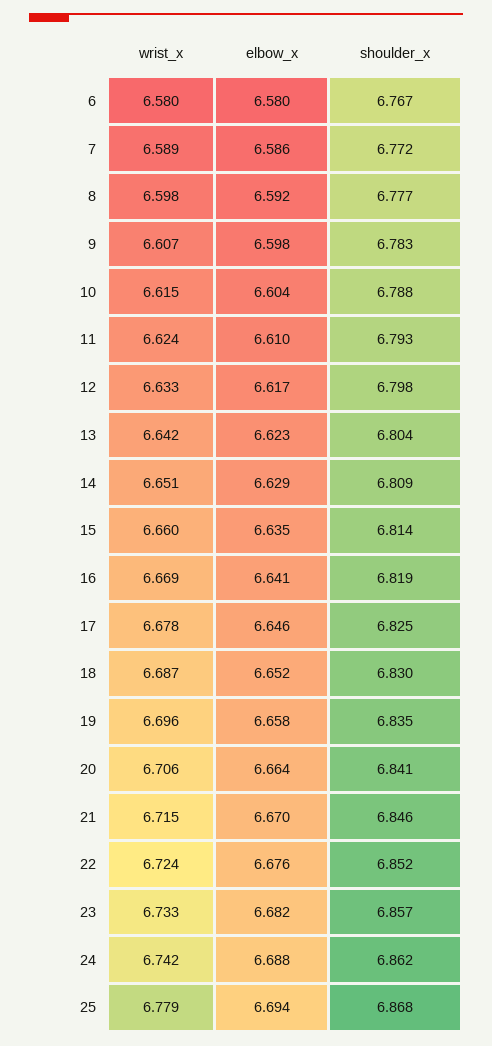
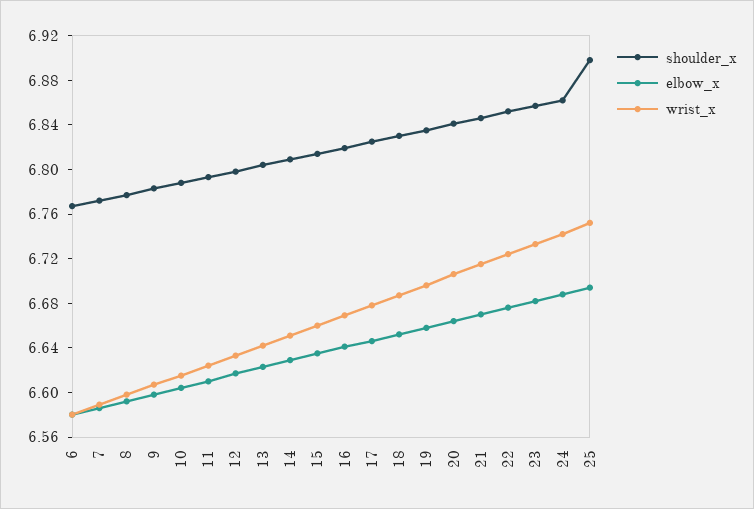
  {
    "wrist_x": {
      "6": 6.58,
      "7": 6.589,
      "8": 6.598,
      "9": 6.607,
      "10": 6.615,
      "11": 6.624,
      "12": 6.633,
      "13": 6.642,
      "14": 6.651,
      "15": 6.66,
      "16": 6.669,
      "17": 6.678,
      "18": 6.687,
      "19": 6.696,
      "20": 6.706,
      "21": 6.715,
      "22": 6.724,
      "23": 6.733,
      "24": 6.742,
-     "25": 6.779
+     "25": 6.75
    },
    "elbow_x": {
      "6": 6.58,
      "7": 6.586,
      "8": 6.592,
      "9": 6.598,
      "10": 6.604,
      "11": 6.61,
      "12": 6.617,
      "13": 6.623,
      "14": 6.629,
      "15": 6.635,
      "16": 6.641,
      "17": 6.646,
      "18": 6.652,
      "19": 6.658,
      "20": 6.664,
      "21": 6.67,
      "22": 6.676,
      "23": 6.682,
      "24": 6.688,
      "25": 6.694
    },
    "shoulder_x": {
      "6": 6.767,
      "7": 6.772,
      "8": 6.777,
      "9": 6.783,
      "10": 6.788,
      "11": 6.793,
      "12": 6.798,
      "13": 6.804,
      "14": 6.809,
      "15": 6.814,
      "16": 6.819,
      "17": 6.825,
      "18": 6.83,
      "19": 6.835,
      "20": 6.841,
      "21": 6.846,
      "22": 6.852,
      "23": 6.857,
      "24": 6.862,
-     "25": 6.868
+     "25": 6.9
    }
  }

